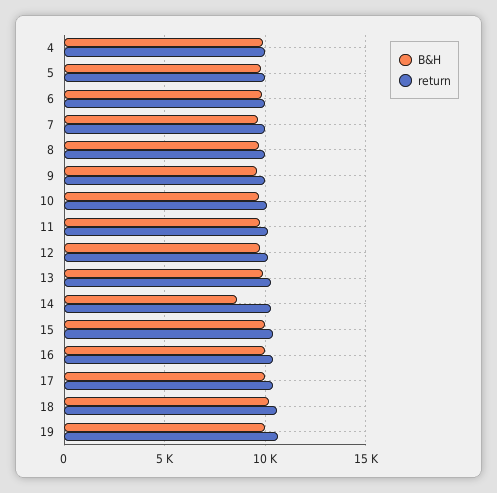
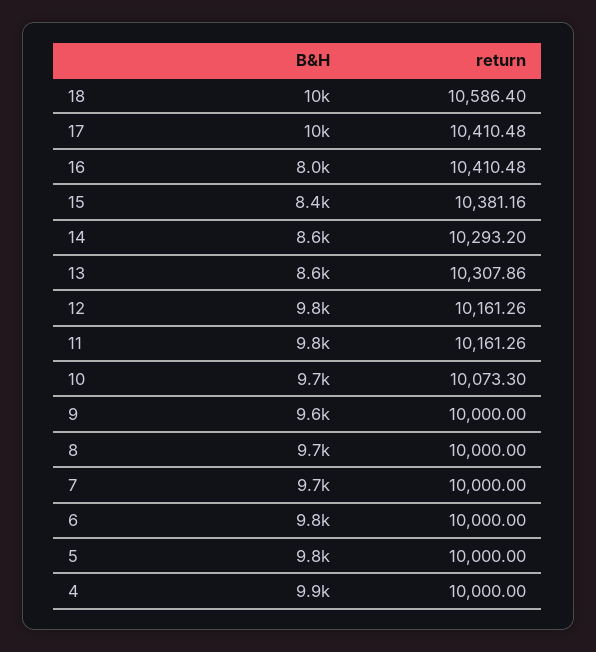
  {
    "B&H": {
      "4": 9900,
      "5": 9800,
      "6": 9800,
      "7": 9700,
      "8": 9700,
      "9": 9600,
      "10": 9700,
      "11": 9800,
      "12": 9800,
-     "13": 10000,
+     "13": 8600,
      "14": 8600,
-     "15": 10000,
+     "15": 8400,
-     "16": 10000,
+     "16": 8000,
      "17": 10000,
-     "18": 10000,
+     "18": 10000
-     "19": 10000
    },
    "return": {
      "4": 10000,
      "5": 10000,
      "6": 10000,
      "7": 10000,
      "8": 10000,
      "9": 10000,
      "10": 10073.3,
      "11": 10161.26,
      "12": 10161.26,
      "13": 10307.86,
      "14": 10293.2,
      "15": 10381.16,
      "16": 10410.48,
      "17": 10410.48,
-     "18": 10586.4,
+     "18": 10586.4
-     "19": 10500
    }
  }

